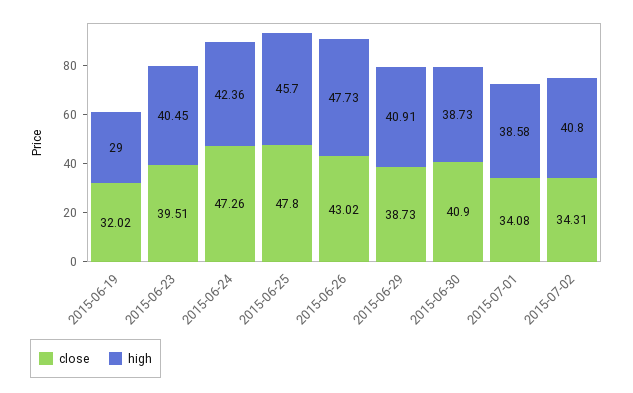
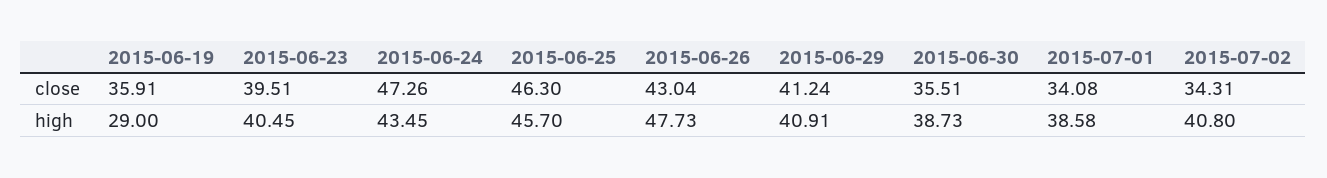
  {
    "close": {
-     "2015-06-19": 32.02,
+     "2015-06-19": 35.91,
      "2015-06-23": 39.51,
      "2015-06-24": 47.26,
-     "2015-06-25": 47.8,
+     "2015-06-25": 46.3,
-     "2015-06-26": 43.02,
+     "2015-06-26": 43.04,
-     "2015-06-29": 38.73,
+     "2015-06-29": 41.24,
-     "2015-06-30": 40.9,
+     "2015-06-30": 35.51,
      "2015-07-01": 34.08,
      "2015-07-02": 34.31
    },
    "high": {
      "2015-06-19": 29,
      "2015-06-23": 40.45,
-     "2015-06-24": 42.36,
+     "2015-06-24": 43.45,
      "2015-06-25": 45.7,
      "2015-06-26": 47.73,
      "2015-06-29": 40.91,
      "2015-06-30": 38.73,
      "2015-07-01": 38.58,
      "2015-07-02": 40.8
    }
  }

